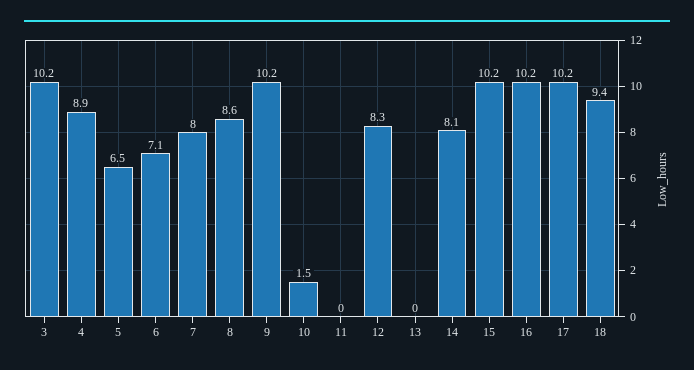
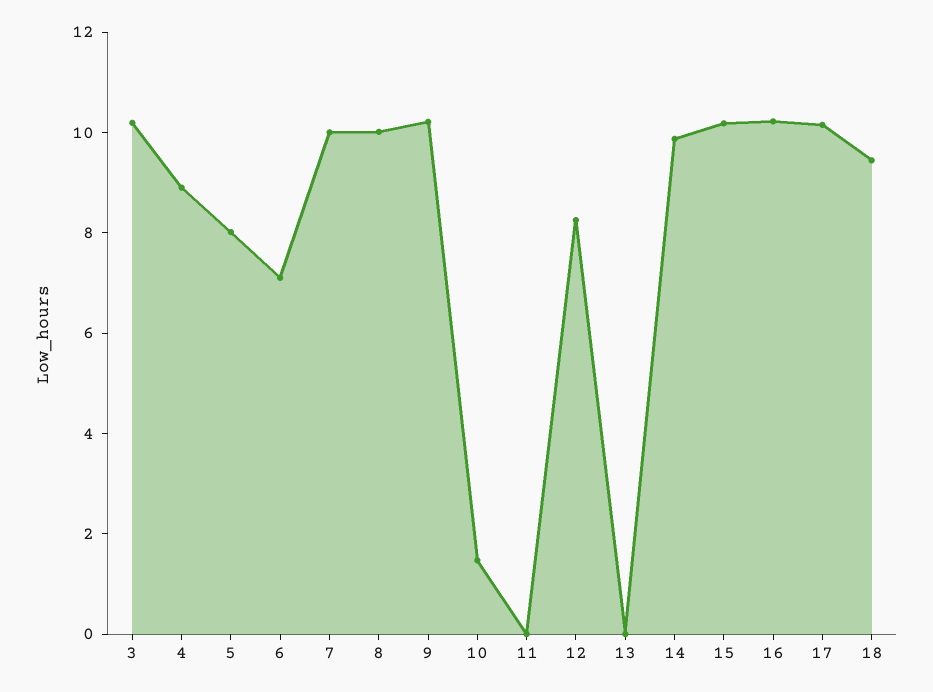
  {
    "3": 10.2,
    "4": 8.9,
-   "5": 6.5,
+   "5": 8,
    "6": 7.1,
-   "7": 8,
+   "7": 10,
-   "8": 8.6,
+   "8": 10,
    "9": 10.2,
    "10": 1.5,
    "11": 0,
    "12": 8.3,
    "13": 0,
-   "14": 8.1,
+   "14": 10,
    "15": 10.2,
    "16": 10.2,
    "17": 10.2,
    "18": 9.4
  }

